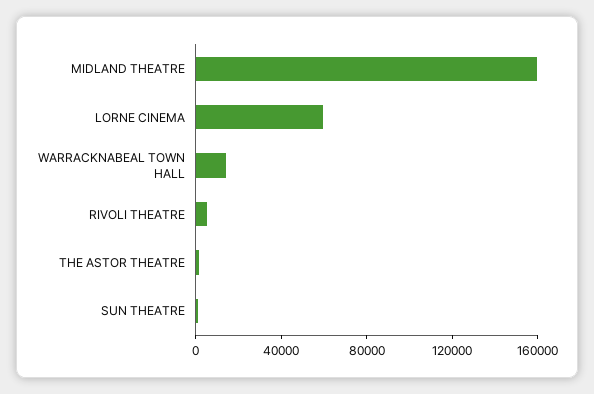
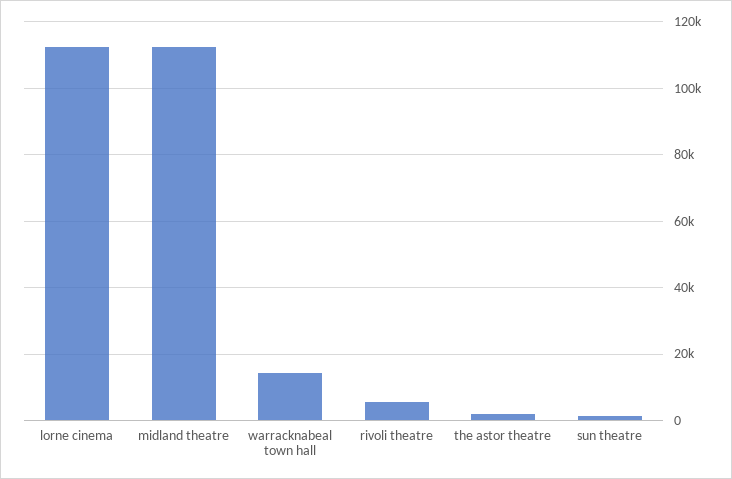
  {
-   "MIDLAND THEATRE": 160000,
+   "MIDLAND THEATRE": 112000,
-   "LORNE CINEMA": 60000,
+   "LORNE CINEMA": 112000,
    "WARRACKNABEAL TOWN HALL": 14000,
    "RIVOLI THEATRE": 6000,
    "THE ASTOR THEATRE": 2000,
    "SUN THEATRE": 2000
  }

